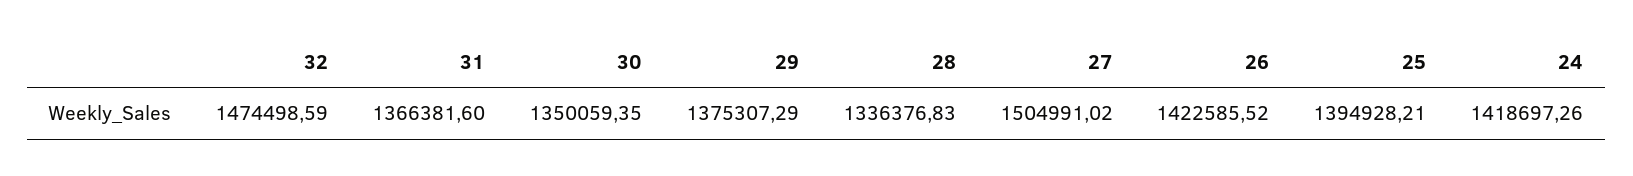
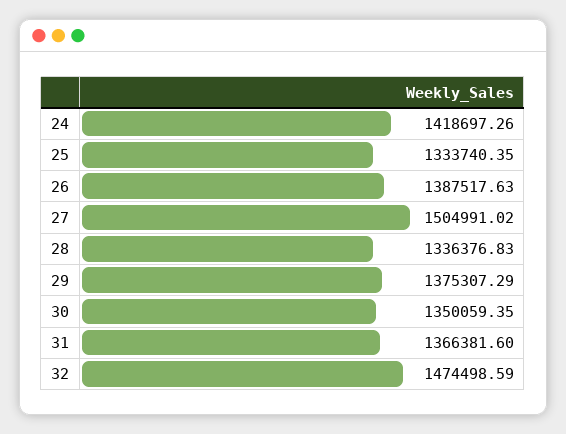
  {
    "32": 1474498.59,
    "31": 1366381.6,
    "30": 1350059.35,
    "29": 1375307.29,
    "28": 1336376.83,
    "27": 1504991.02,
-   "26": 1422585.52,
+   "26": 1387517.63,
-   "25": 1394928.21,
+   "25": 1333740.35,
    "24": 1418697.26
  }

